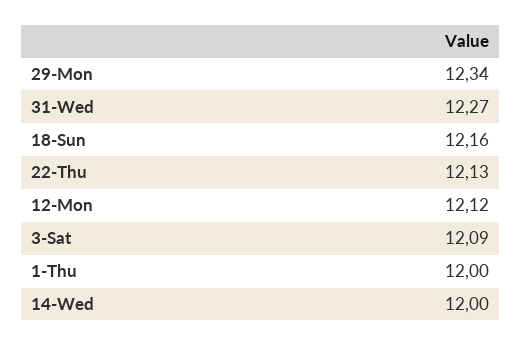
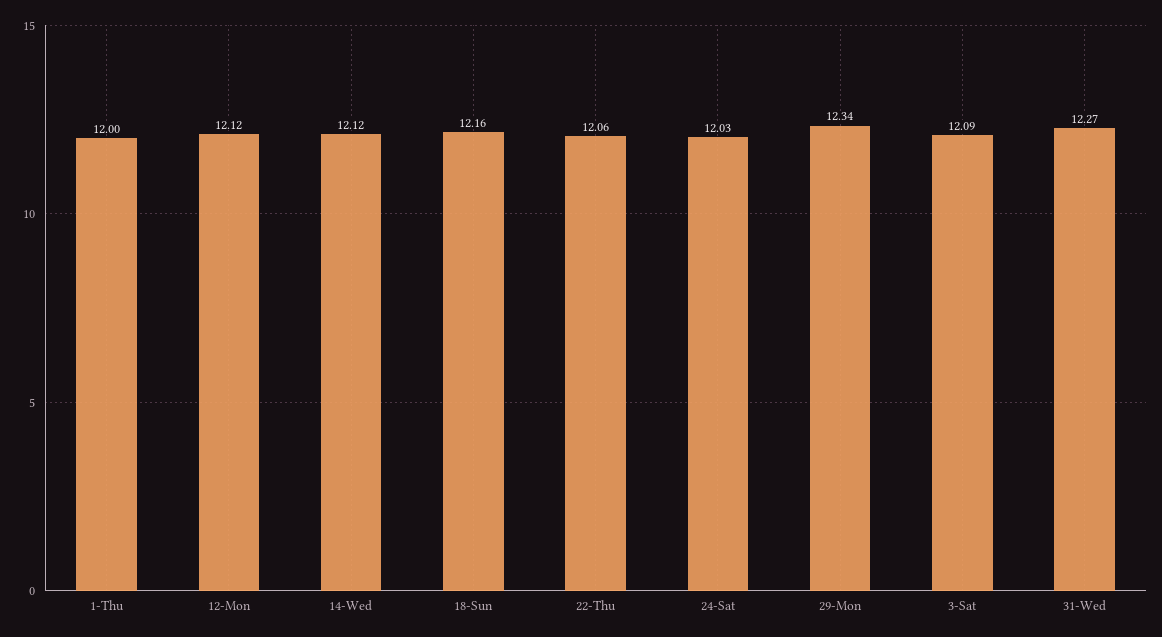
  {
    "29-Mon": 12.34,
    "31-Wed": 12.27,
    "18-Sun": 12.16,
-   "22-Thu": 12.13,
+   "22-Thu": 12.06,
    "12-Mon": 12.12,
    "3-Sat": 12.09,
    "1-Thu": 12,
-   "14-Wed": 12
+   "14-Wed": 12.12,
+   "24-Sat": 12.03
  }

